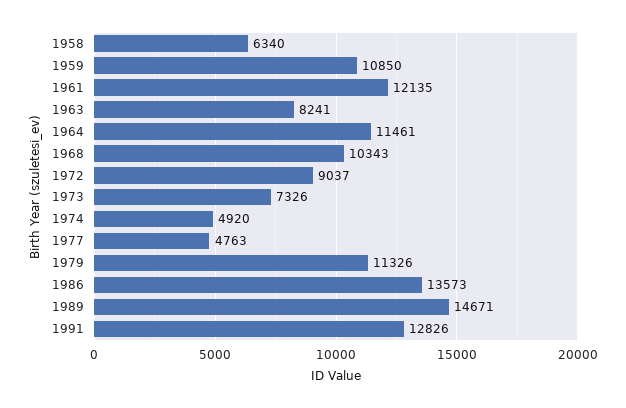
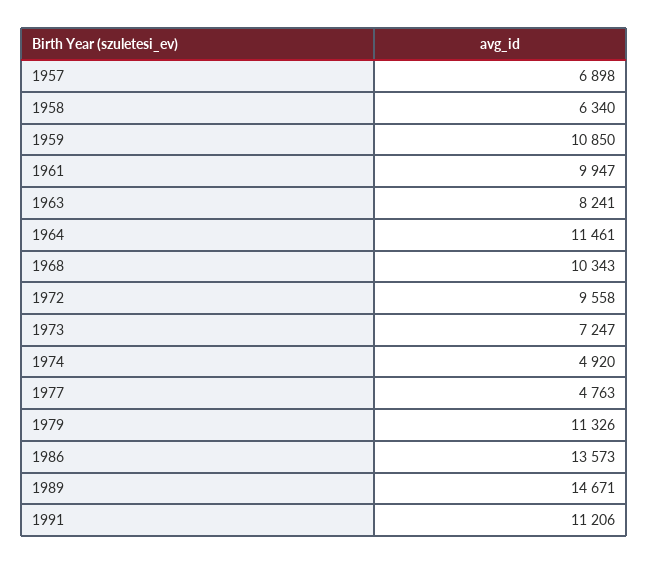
  {
    "1958": 6340,
    "1959": 10850,
-   "1961": 12135,
+   "1961": 9947,
    "1963": 8241,
    "1964": 11461,
    "1968": 10343,
-   "1972": 9037,
+   "1972": 9558,
-   "1973": 7326,
+   "1973": 7247,
    "1974": 4920,
    "1977": 4763,
    "1979": 11326,
    "1986": 13573,
    "1989": 14671,
-   "1991": 12826
+   "1991": 11206,
+   "1957": 6898
  }

